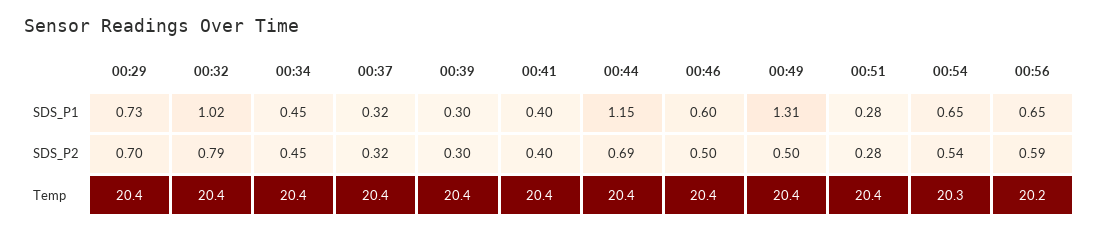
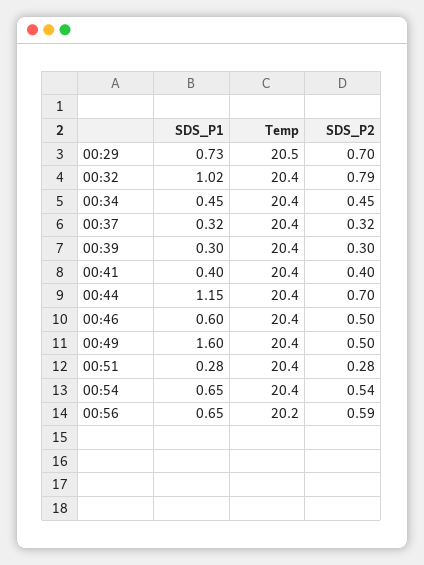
  {
    "00:29": {
      "SDS_P1": 0.73,
      "SDS_P2": 0.7,
-     "Temp": 20.4
+     "Temp": 20.5
    },
    "00:32": {
      "SDS_P1": 1.02,
      "SDS_P2": 0.79,
      "Temp": 20.4
    },
    "00:34": {
      "SDS_P1": 0.45,
      "SDS_P2": 0.45,
      "Temp": 20.4
    },
    "00:37": {
      "SDS_P1": 0.32,
      "SDS_P2": 0.32,
      "Temp": 20.4
    },
    "00:39": {
      "SDS_P1": 0.3,
      "SDS_P2": 0.3,
      "Temp": 20.4
    },
    "00:41": {
      "SDS_P1": 0.4,
      "SDS_P2": 0.4,
      "Temp": 20.4
    },
    "00:44": {
      "SDS_P1": 1.15,
-     "SDS_P2": 0.69,
+     "SDS_P2": 0.7,
      "Temp": 20.4
    },
    "00:46": {
      "SDS_P1": 0.6,
      "SDS_P2": 0.5,
      "Temp": 20.4
    },
    "00:49": {
-     "SDS_P1": 1.31,
+     "SDS_P1": 1.6,
      "SDS_P2": 0.5,
      "Temp": 20.4
    },
    "00:51": {
      "SDS_P1": 0.28,
      "SDS_P2": 0.28,
      "Temp": 20.4
    },
    "00:54": {
      "SDS_P1": 0.65,
      "SDS_P2": 0.54,
-     "Temp": 20.3
+     "Temp": 20.4
    },
    "00:56": {
      "SDS_P1": 0.65,
      "SDS_P2": 0.59,
      "Temp": 20.2
    }
  }

